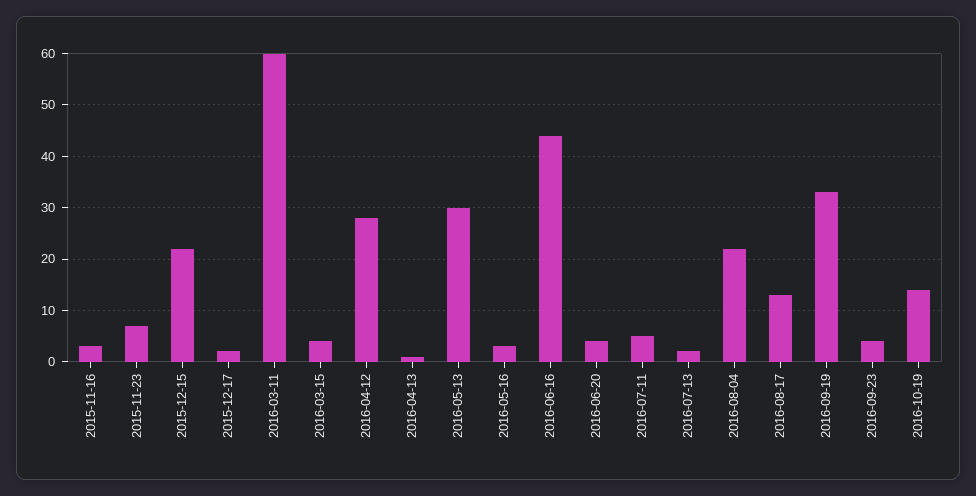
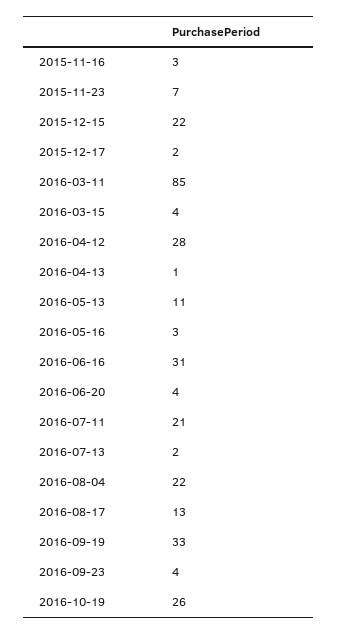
  {
    "2015-11-16": 3,
    "2015-11-23": 7,
    "2015-12-15": 22,
    "2015-12-17": 2,
-   "2016-03-11": 60,
+   "2016-03-11": 85,
    "2016-03-15": 4,
    "2016-04-12": 28,
    "2016-04-13": 1,
-   "2016-05-13": 30,
+   "2016-05-13": 11,
    "2016-05-16": 3,
-   "2016-06-16": 45,
+   "2016-06-16": 31,
    "2016-06-20": 4,
-   "2016-07-11": 5,
+   "2016-07-11": 21,
    "2016-07-13": 2,
    "2016-08-04": 22,
    "2016-08-17": 13,
    "2016-09-19": 33,
    "2016-09-23": 4,
-   "2016-10-19": 15
+   "2016-10-19": 26
  }

